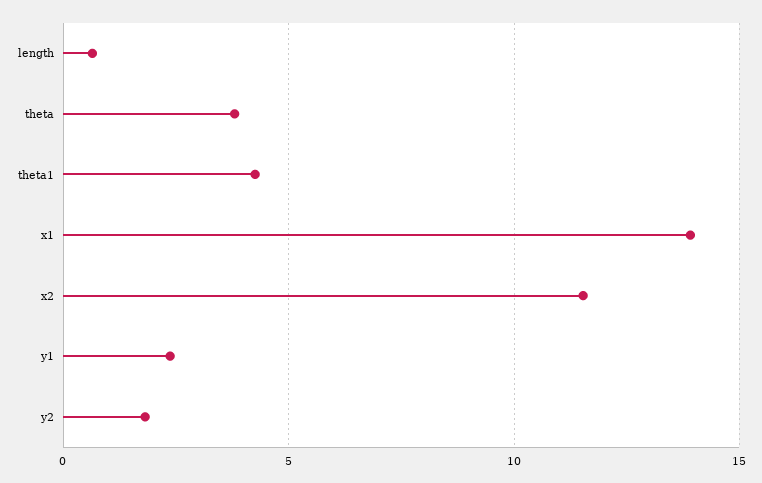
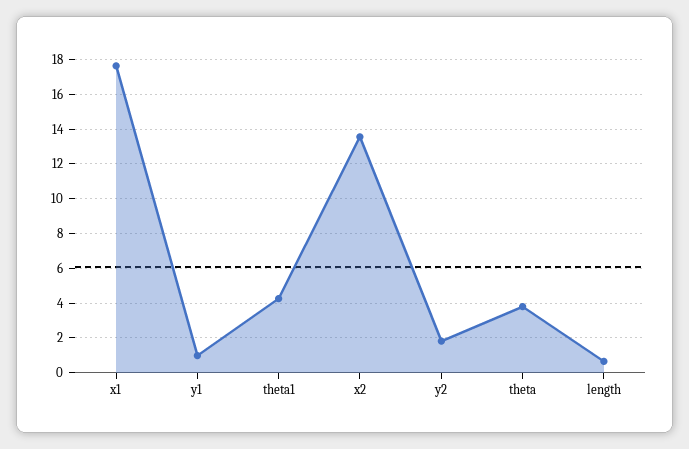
  {
    "length": 0.5,
    "theta": 4,
    "theta1": 4.5,
-   "x1": 14,
+   "x1": 17.5,
-   "x2": 11.5,
+   "x2": 13.5,
-   "y1": 2.5,
+   "y1": 1,
    "y2": 2
  }

